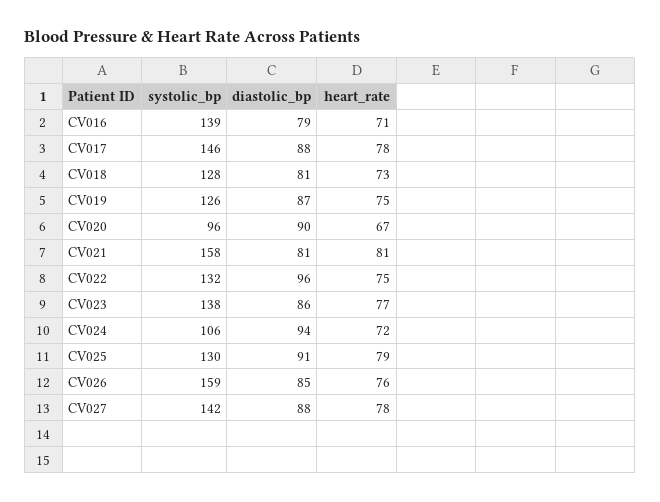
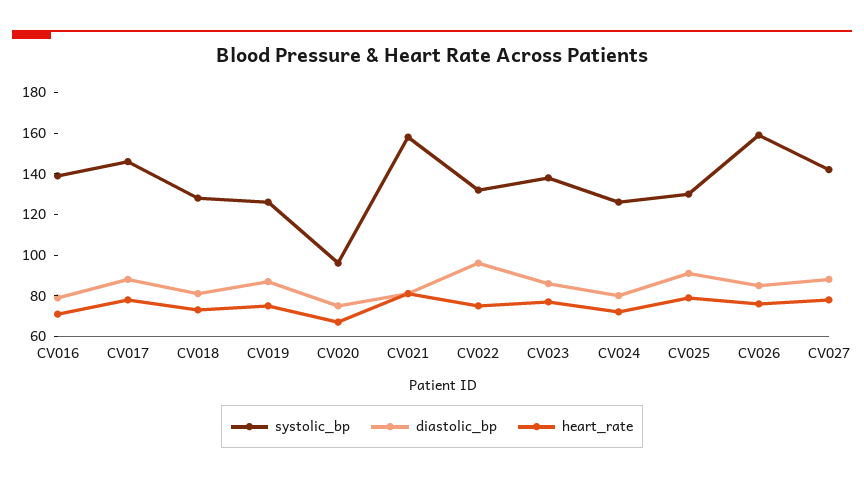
  {
    "systolic_bp": {
      "CV016": 139,
      "CV017": 146,
      "CV018": 128,
      "CV019": 126,
      "CV020": 96,
      "CV021": 158,
      "CV022": 132,
      "CV023": 138,
-     "CV024": 106,
+     "CV024": 125,
      "CV025": 130,
      "CV026": 159,
      "CV027": 142
    },
    "diastolic_bp": {
      "CV016": 79,
      "CV017": 88,
      "CV018": 81,
      "CV019": 87,
-     "CV020": 90,
+     "CV020": 75,
      "CV021": 81,
      "CV022": 96,
      "CV023": 86,
-     "CV024": 94,
+     "CV024": 80,
      "CV025": 91,
      "CV026": 85,
      "CV027": 88
    },
    "heart_rate": {
      "CV016": 71,
      "CV017": 78,
      "CV018": 73,
      "CV019": 75,
      "CV020": 67,
      "CV021": 81,
      "CV022": 75,
      "CV023": 77,
      "CV024": 72,
      "CV025": 79,
      "CV026": 76,
      "CV027": 78
    }
  }

